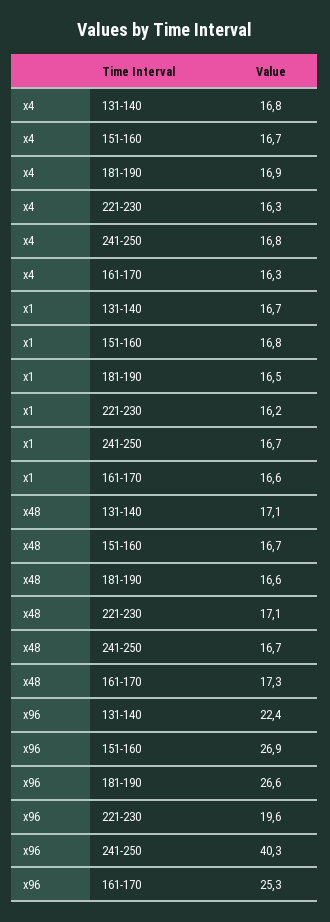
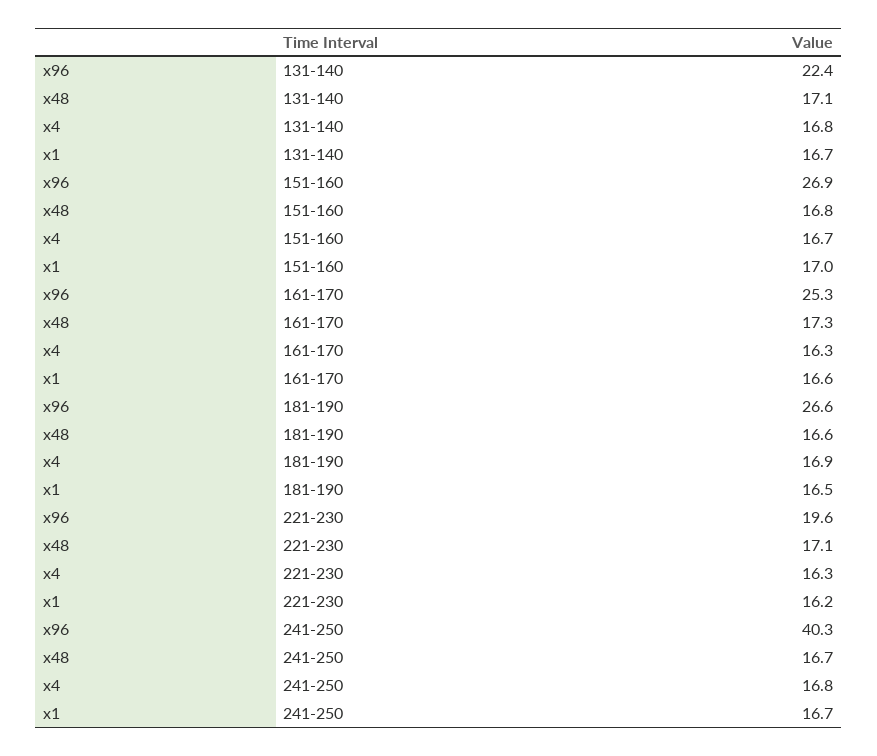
  {
    "x4": {
      "131-140": 16.8,
      "151-160": 16.7,
      "181-190": 16.9,
      "221-230": 16.3,
      "241-250": 16.8,
      "161-170": 16.3
    },
    "x1": {
      "131-140": 16.7,
-     "151-160": 16.8,
+     "151-160": 17,
      "181-190": 16.5,
      "221-230": 16.2,
      "241-250": 16.7,
      "161-170": 16.6
    },
    "x48": {
      "131-140": 17.1,
-     "151-160": 16.7,
+     "151-160": 16.8,
      "181-190": 16.6,
      "221-230": 17.1,
      "241-250": 16.7,
      "161-170": 17.3
    },
    "x96": {
      "131-140": 22.4,
      "151-160": 26.9,
      "181-190": 26.6,
      "221-230": 19.6,
      "241-250": 40.3,
      "161-170": 25.3
    }
  }

